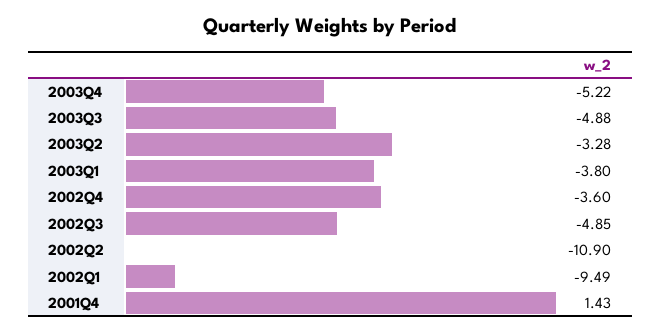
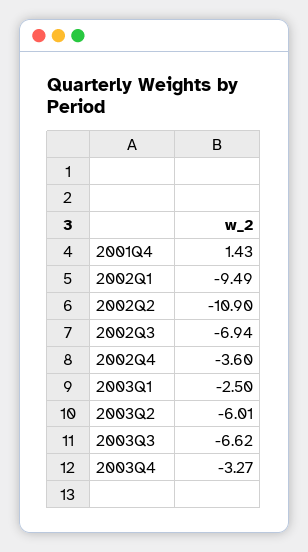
  {
-   "2003Q4": -5.22,
+   "2003Q4": -3.27,
-   "2003Q3": -4.88,
+   "2003Q3": -6.62,
-   "2003Q2": -3.28,
+   "2003Q2": -6.01,
-   "2003Q1": -3.8,
+   "2003Q1": -2.5,
    "2002Q4": -3.6,
-   "2002Q3": -4.85,
+   "2002Q3": -6.94,
    "2002Q2": -10.9,
    "2002Q1": -9.49,
    "2001Q4": 1.43
  }

